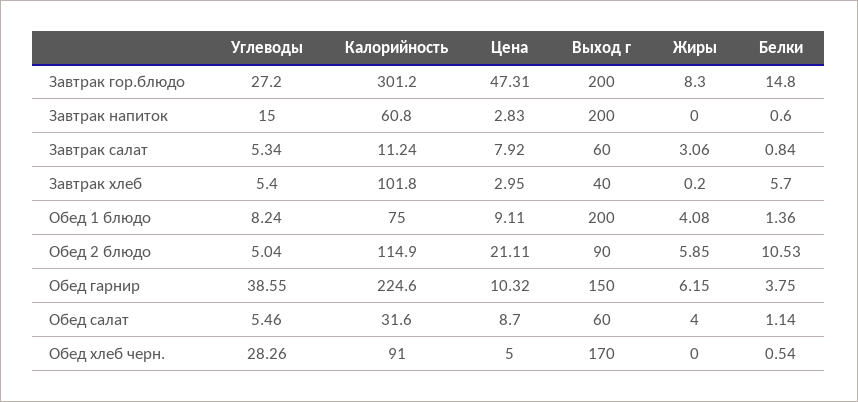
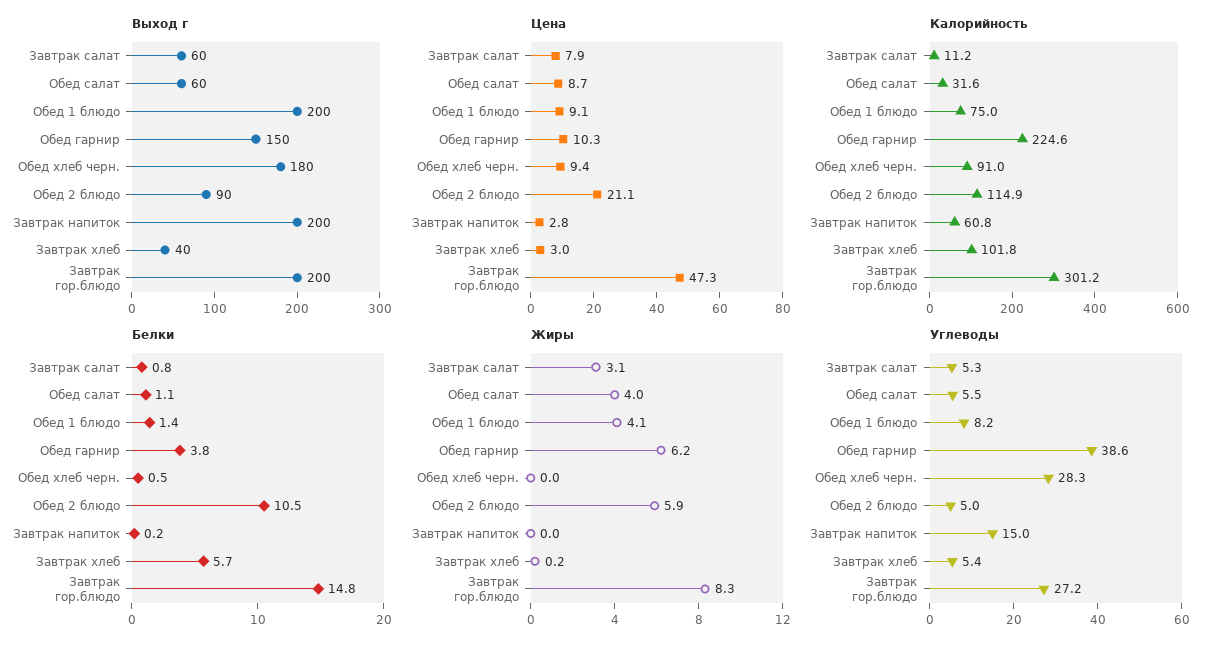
  {
    "Углеводы": {
      "Завтрак гор.блюдо": 27.2,
      "Завтрак напиток": 15,
      "Завтрак салат": 5.34,
      "Завтрак хлеб": 5.4,
      "Обед 1 блюдо": 8.24,
      "Обед 2 блюдо": 5.04,
      "Обед гарнир": 38.55,
      "Обед салат": 5.46,
      "Обед хлеб черн.": 28.26
    },
    "Калорийность": {
      "Завтрак гор.блюдо": 301.2,
      "Завтрак напиток": 60.8,
      "Завтрак салат": 11.24,
      "Завтрак хлеб": 101.8,
      "Обед 1 блюдо": 75,
      "Обед 2 блюдо": 114.9,
      "Обед гарнир": 224.6,
      "Обед салат": 31.6,
      "Обед хлеб черн.": 91
    },
    "Цена": {
      "Завтрак гор.блюдо": 47.31,
      "Завтрак напиток": 2.83,
      "Завтрак салат": 7.92,
      "Завтрак хлеб": 2.95,
      "Обед 1 блюдо": 9.11,
      "Обед 2 блюдо": 21.11,
      "Обед гарнир": 10.32,
      "Обед салат": 8.7,
-     "Обед хлеб черн.": 5
+     "Обед хлеб черн.": 9.4
    },
    "Выход г": {
      "Завтрак гор.блюдо": 200,
      "Завтрак напиток": 200,
      "Завтрак салат": 60,
      "Завтрак хлеб": 40,
      "Обед 1 блюдо": 200,
      "Обед 2 блюдо": 90,
      "Обед гарнир": 150,
      "Обед салат": 60,
-     "Обед хлеб черн.": 170
+     "Обед хлеб черн.": 180
    },
    "Жиры": {
      "Завтрак гор.блюдо": 8.3,
      "Завтрак напиток": 0,
      "Завтрак салат": 3.06,
      "Завтрак хлеб": 0.2,
      "Обед 1 блюдо": 4.08,
      "Обед 2 блюдо": 5.85,
      "Обед гарнир": 6.15,
      "Обед салат": 4,
      "Обед хлеб черн.": 0
    },
    "Белки": {
      "Завтрак гор.блюдо": 14.8,
-     "Завтрак напиток": 0.6,
+     "Завтрак напиток": 0.2,
      "Завтрак салат": 0.84,
      "Завтрак хлеб": 5.7,
      "Обед 1 блюдо": 1.36,
      "Обед 2 блюдо": 10.53,
      "Обед гарнир": 3.75,
      "Обед салат": 1.14,
      "Обед хлеб черн.": 0.54
    }
  }

